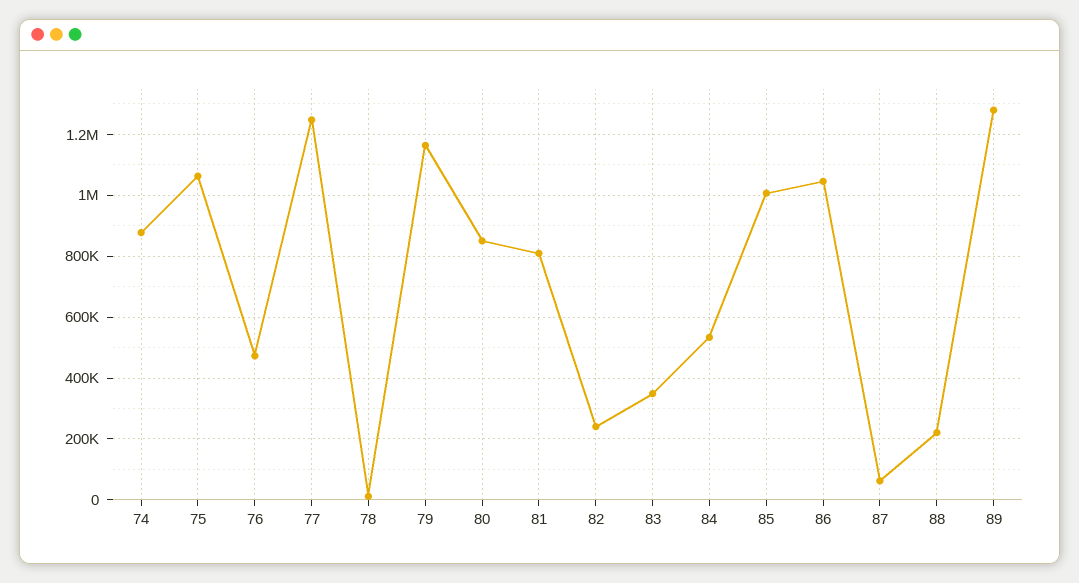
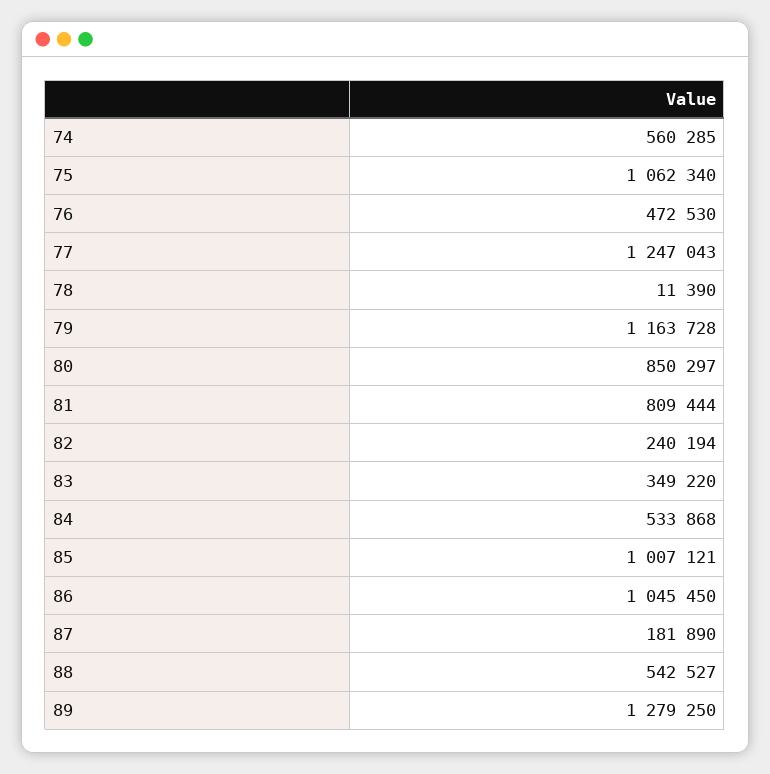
  {
-   "74": 880000,
+   "74": 560285,
    "75": 1062340,
    "76": 472530,
    "77": 1247043,
    "78": 11390,
    "79": 1163728,
    "80": 850297,
    "81": 809444,
    "82": 240194,
    "83": 349220,
    "84": 533868,
    "85": 1007121,
    "86": 1045450,
-   "87": 60000,
+   "87": 181890,
-   "88": 220000,
+   "88": 542527,
    "89": 1279250
  }

